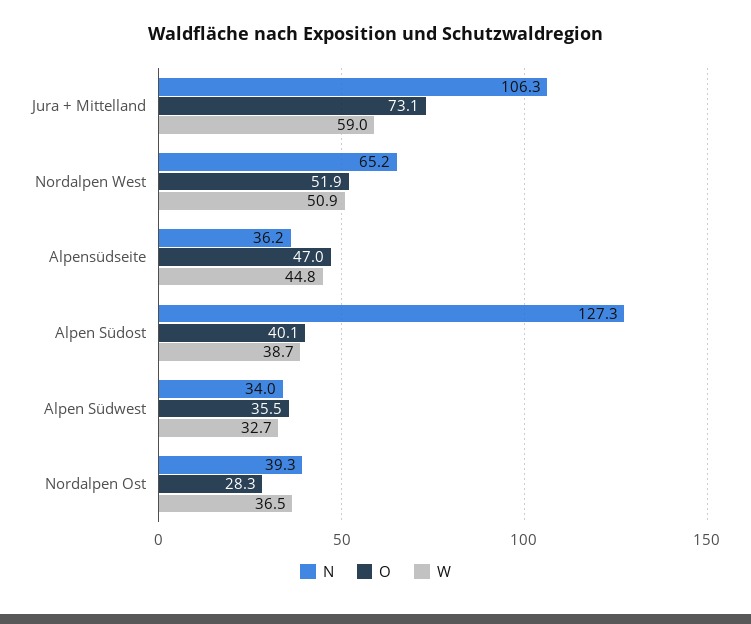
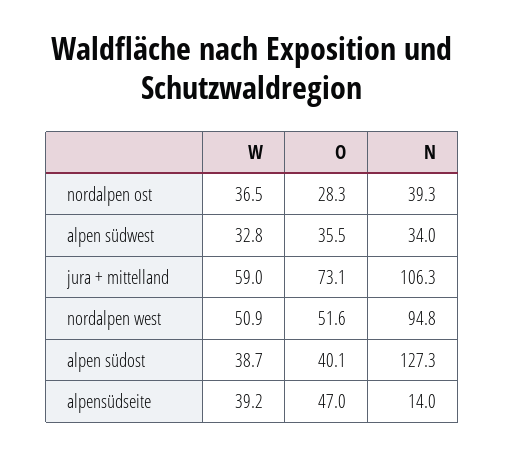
  {
    "N": {
      "Jura + Mittelland": 106.3,
-     "Nordalpen West": 65.2,
+     "Nordalpen West": 94.8,
-     "Alpensüdseite": 36.2,
+     "Alpensüdseite": 14,
      "Alpen Südost": 127.3,
      "Alpen Südwest": 34,
      "Nordalpen Ost": 39.3
    },
    "O": {
      "Jura + Mittelland": 73.1,
-     "Nordalpen West": 51.9,
+     "Nordalpen West": 51.6,
      "Alpensüdseite": 47,
      "Alpen Südost": 40.1,
      "Alpen Südwest": 35.5,
      "Nordalpen Ost": 28.3
    },
    "W": {
      "Jura + Mittelland": 59,
      "Nordalpen West": 50.9,
-     "Alpensüdseite": 44.8,
+     "Alpensüdseite": 39.2,
      "Alpen Südost": 38.7,
-     "Alpen Südwest": 32.7,
+     "Alpen Südwest": 32.8,
      "Nordalpen Ost": 36.5
    }
  }

